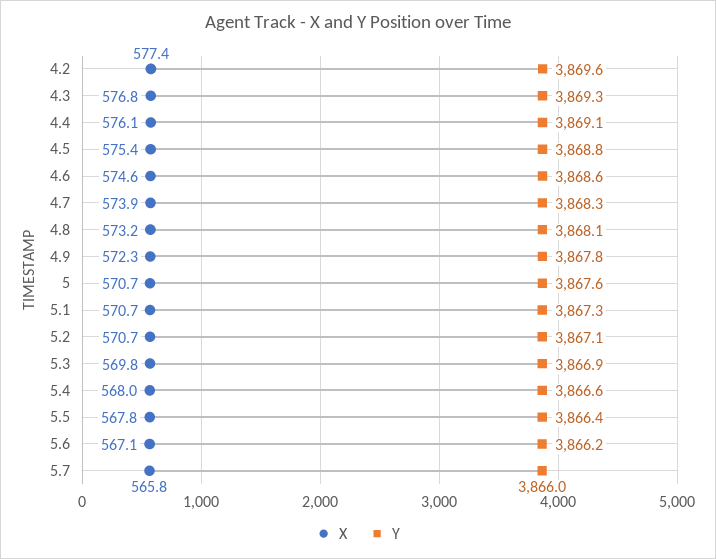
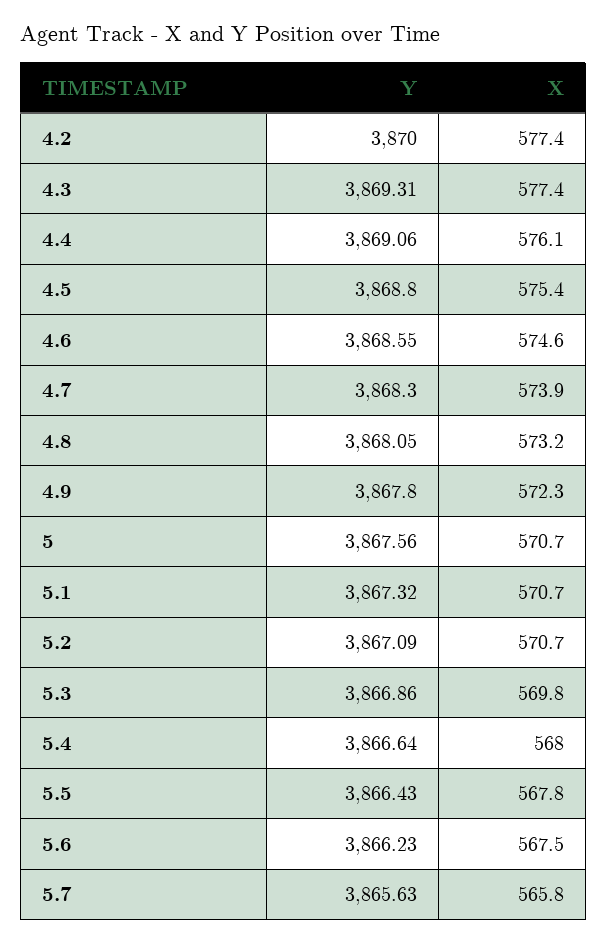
  {
    "X": {
      "4.2": 577.4,
-     "4.3": 576.8,
+     "4.3": 577.4,
      "4.4": 576.1,
      "4.5": 575.4,
      "4.6": 574.6,
      "4.7": 573.9,
      "4.8": 573.2,
      "4.9": 572.3,
      "5": 570.7,
      "5.1": 570.7,
      "5.2": 570.7,
      "5.3": 569.8,
      "5.4": 568,
      "5.5": 567.8,
-     "5.6": 567.1,
+     "5.6": 567.5,
      "5.7": 565.8
    },
    "Y": {
-     "4.2": 3869.6,
+     "4.2": 3870,
      "4.3": 3869.31,
      "4.4": 3869.06,
      "4.5": 3868.8,
      "4.6": 3868.55,
      "4.7": 3868.3,
      "4.8": 3868.05,
      "4.9": 3867.8,
      "5": 3867.56,
      "5.1": 3867.32,
      "5.2": 3867.09,
      "5.3": 3866.86,
      "5.4": 3866.64,
      "5.5": 3866.43,
      "5.6": 3866.23,
-     "5.7": 3866
+     "5.7": 3865.63
    }
  }

